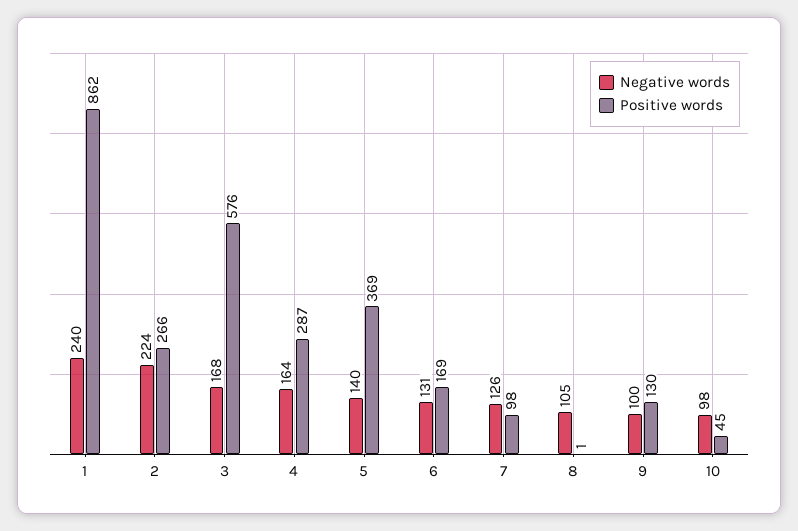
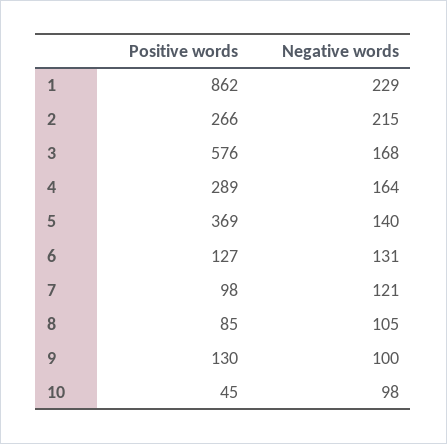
  {
    "Negative words": {
-     "1": 240,
+     "1": 229,
-     "2": 224,
+     "2": 215,
      "3": 168,
      "4": 164,
      "5": 140,
      "6": 131,
-     "7": 126,
+     "7": 121,
      "8": 105,
      "9": 100,
      "10": 98
    },
    "Positive words": {
      "1": 862,
      "2": 266,
      "3": 576,
-     "4": 287,
+     "4": 289,
      "5": 369,
-     "6": 169,
+     "6": 127,
      "7": 98,
-     "8": 1,
+     "8": 85,
      "9": 130,
      "10": 45
    }
  }

